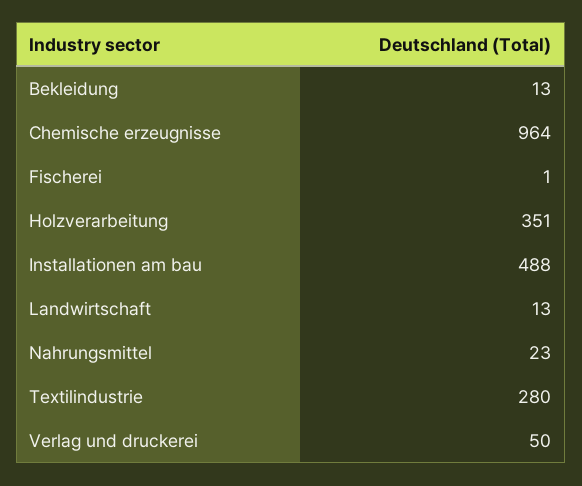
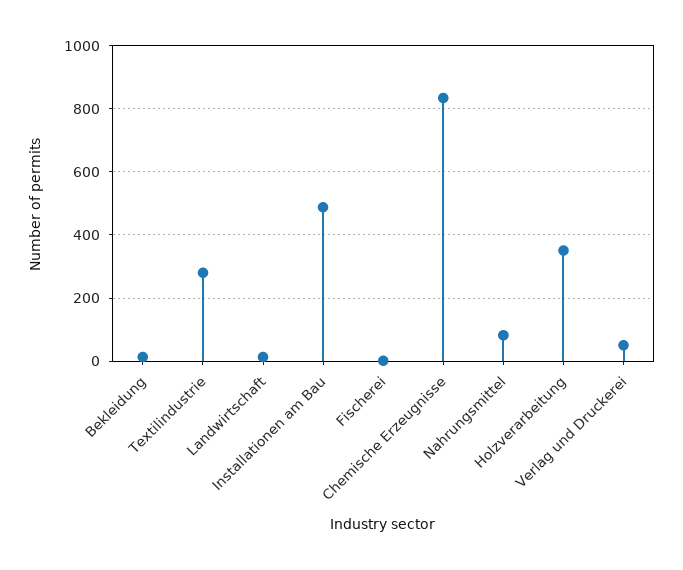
  {
    "Bekleidung": 13,
-   "Chemische erzeugnisse": 964,
+   "Chemische erzeugnisse": 840,
    "Fischerei": 1,
    "Holzverarbeitung": 351,
    "Installationen am bau": 488,
    "Landwirtschaft": 13,
-   "Nahrungsmittel": 23,
+   "Nahrungsmittel": 80,
    "Textilindustrie": 280,
    "Verlag und druckerei": 50
  }

